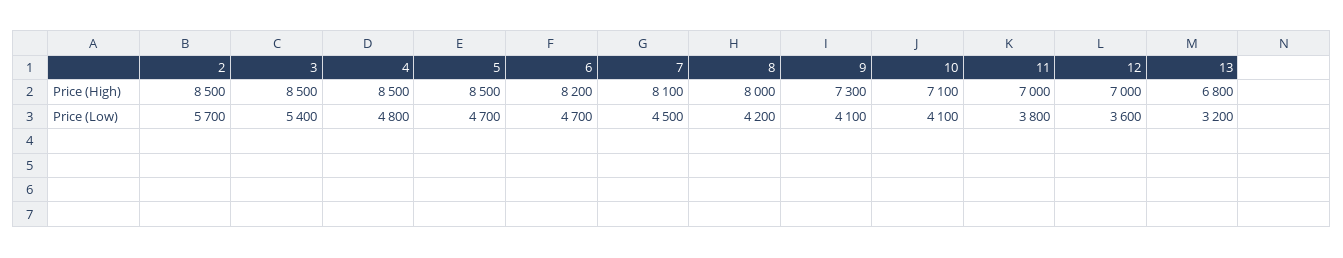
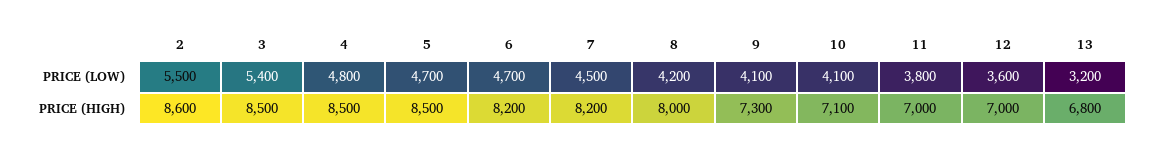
  {
    "2": {
-     "Price (High)": 8500,
+     "Price (High)": 8600,
-     "Price (Low)": 5700
+     "Price (Low)": 5500
    },
    "3": {
      "Price (High)": 8500,
      "Price (Low)": 5400
    },
    "4": {
      "Price (High)": 8500,
      "Price (Low)": 4800
    },
    "5": {
      "Price (High)": 8500,
      "Price (Low)": 4700
    },
    "6": {
      "Price (High)": 8200,
      "Price (Low)": 4700
    },
    "7": {
-     "Price (High)": 8100,
+     "Price (High)": 8200,
      "Price (Low)": 4500
    },
    "8": {
      "Price (High)": 8000,
      "Price (Low)": 4200
    },
    "9": {
      "Price (High)": 7300,
      "Price (Low)": 4100
    },
    "10": {
      "Price (High)": 7100,
      "Price (Low)": 4100
    },
    "11": {
      "Price (High)": 7000,
      "Price (Low)": 3800
    },
    "12": {
      "Price (High)": 7000,
      "Price (Low)": 3600
    },
    "13": {
      "Price (High)": 6800,
      "Price (Low)": 3200
    }
  }

